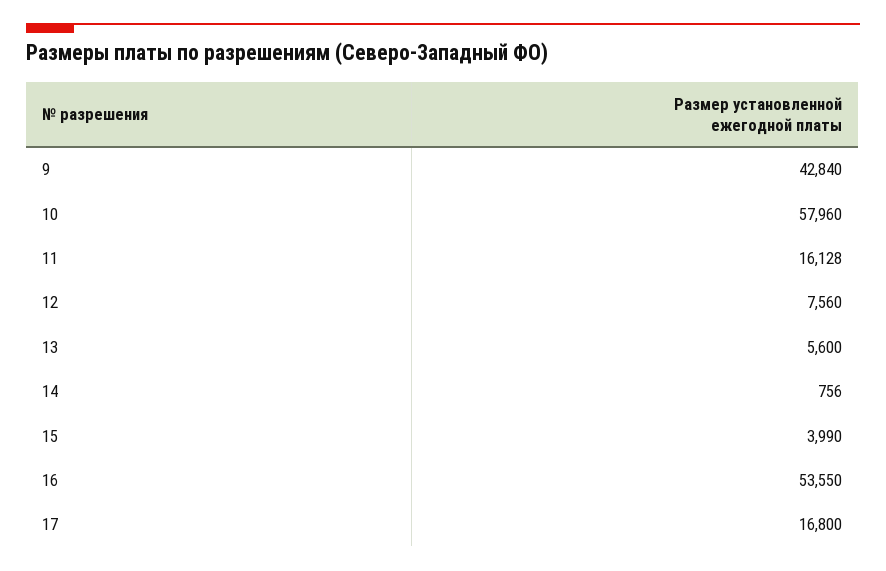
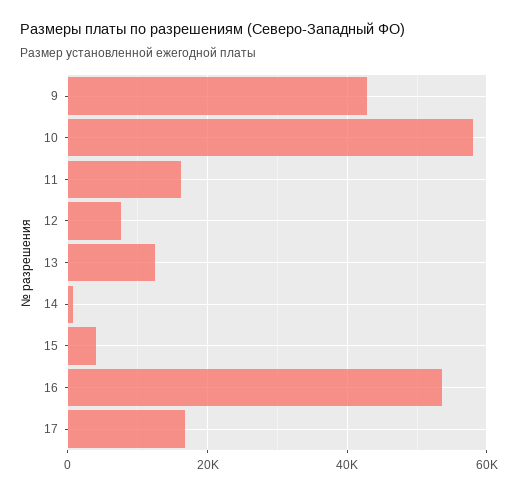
  {
    "9": 42840,
    "10": 57960,
    "11": 16128,
    "12": 7560,
-   "13": 5600,
+   "13": 12000,
    "14": 756,
    "15": 3990,
    "16": 53550,
    "17": 16800
  }

